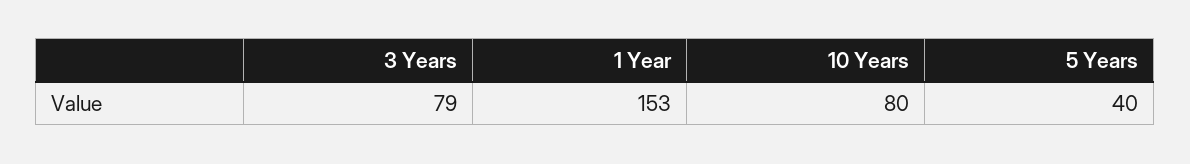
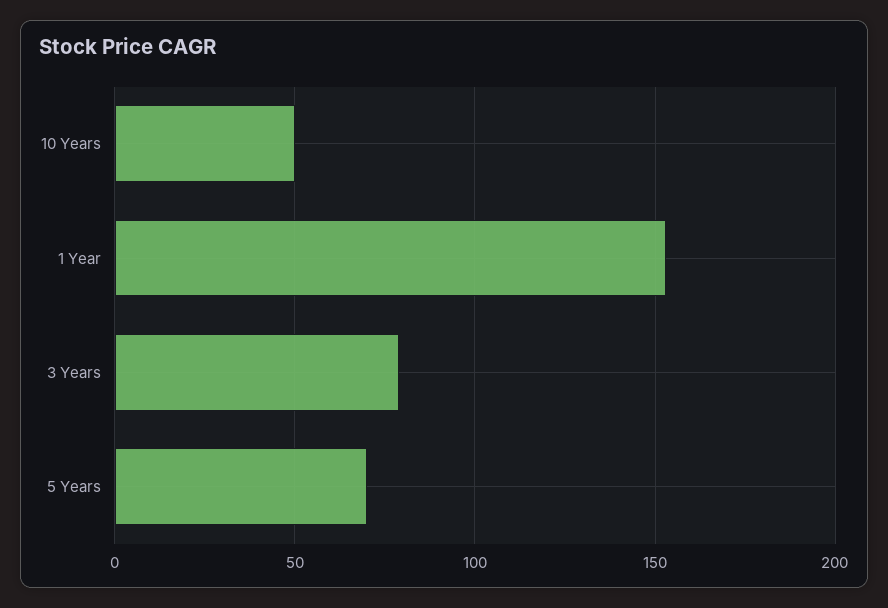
  {
    "3 Years": 79,
    "1 Year": 153,
-   "10 Years": 80,
+   "10 Years": 50,
-   "5 Years": 40
+   "5 Years": 70
  }

